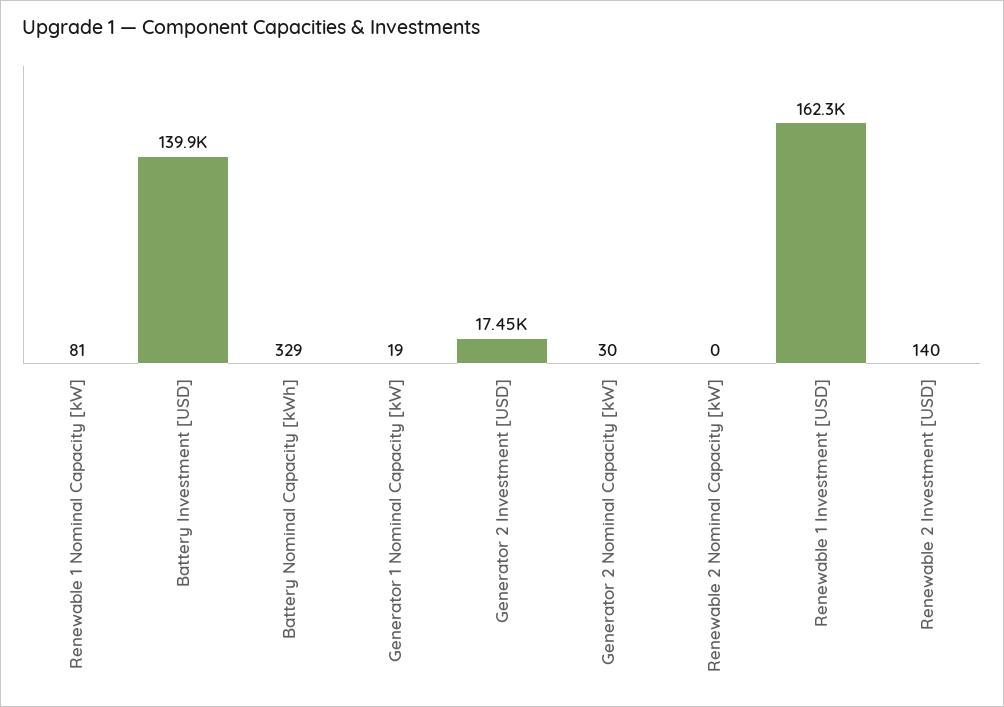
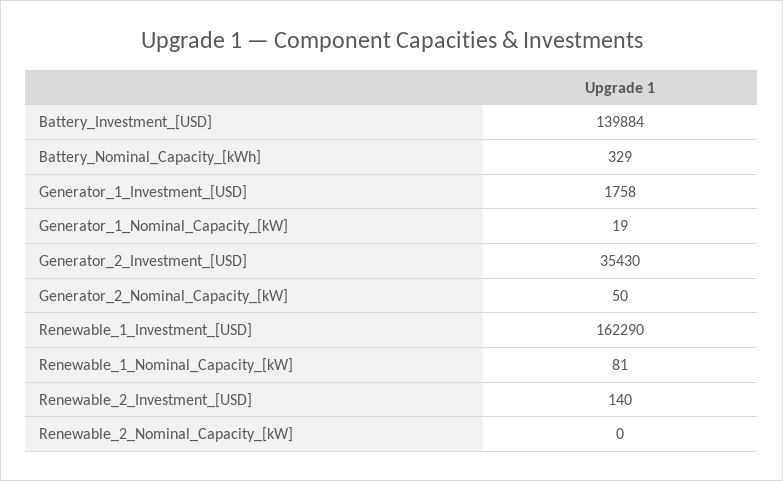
  {
    "Renewable 1 Nominal Capacity [kW]": 81,
    "Battery Investment [USD]": 139884,
    "Battery Nominal Capacity [kWh]": 329,
    "Generator 1 Nominal Capacity [kW]": 19,
-   "Generator 2 Investment [USD]": 17450,
+   "Generator 2 Investment [USD]": 35430,
-   "Generator 2 Nominal Capacity [kW]": 30,
+   "Generator 2 Nominal Capacity [kW]": 50,
    "Renewable 2 Nominal Capacity [kW]": 0,
    "Renewable 1 Investment [USD]": 162290,
-   "Renewable 2 Investment [USD]": 140
+   "Renewable 2 Investment [USD]": 140,
+   "Generator_1_Investment_[USD]": 1758
  }

